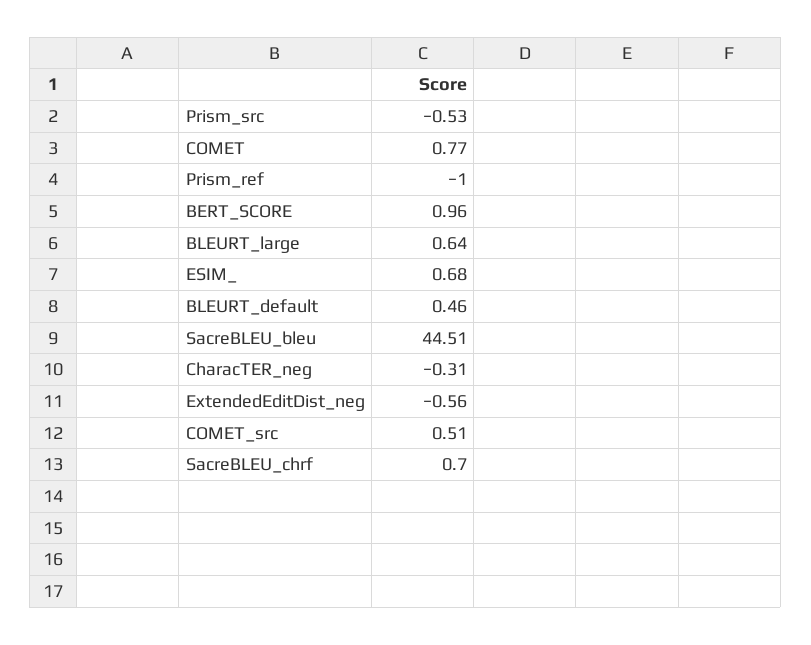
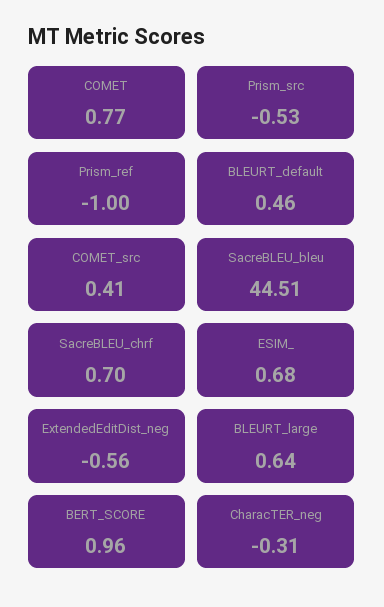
  {
    "Prism_src": -0.53,
    "COMET": 0.77,
    "Prism_ref": -1,
    "BERT_SCORE": 0.96,
    "BLEURT_large": 0.64,
    "ESIM_": 0.68,
    "BLEURT_default": 0.46,
    "SacreBLEU_bleu": 44.51,
    "CharacTER_neg": -0.31,
    "ExtendedEditDist_neg": -0.56,
-   "COMET_src": 0.51,
+   "COMET_src": 0.41,
    "SacreBLEU_chrf": 0.7
  }

